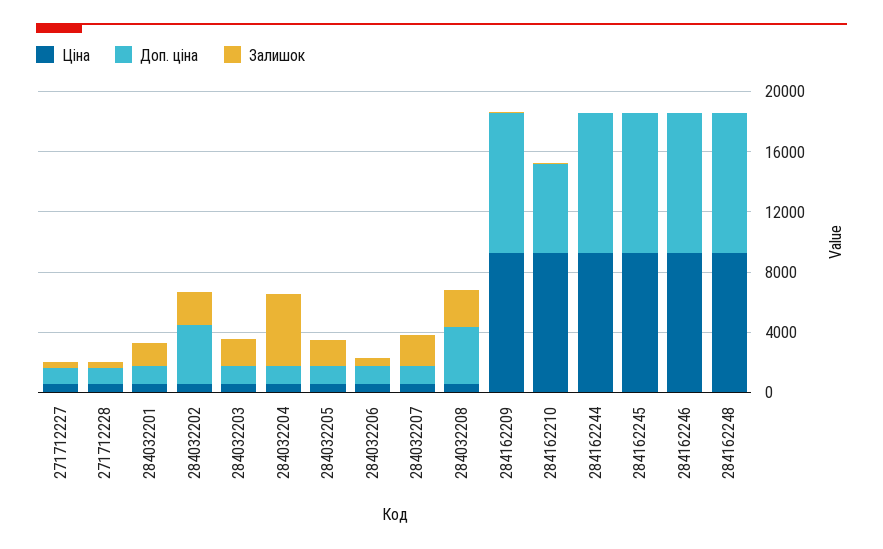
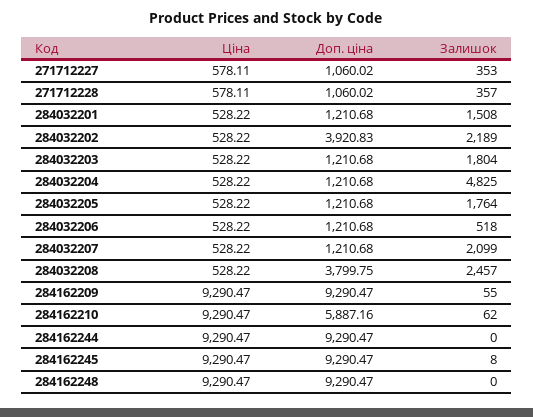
  {
    "Ціна": {
      "271712227": 578.11,
      "271712228": 578.11,
      "284032201": 528.22,
      "284032202": 528.22,
      "284032203": 528.22,
      "284032204": 528.22,
      "284032205": 528.22,
      "284032206": 528.22,
      "284032207": 528.22,
      "284032208": 528.22,
      "284162209": 9290.47,
      "284162210": 9290.47,
      "284162244": 9290.47,
      "284162245": 9290.47,
-     "284162246": 9000,
      "284162248": 9290.47
    },
    "Доп. ціна": {
      "271712227": 1060.02,
      "271712228": 1060.02,
      "284032201": 1210.68,
      "284032202": 3920.83,
      "284032203": 1210.68,
      "284032204": 1210.68,
      "284032205": 1210.68,
      "284032206": 1210.68,
      "284032207": 1210.68,
      "284032208": 3799.75,
      "284162209": 9290.47,
      "284162210": 5887.16,
      "284162244": 9290.47,
      "284162245": 9290.47,
-     "284162246": 9000,
      "284162248": 9290.47
    },
    "Залишок": {
      "271712227": 353,
      "271712228": 357,
      "284032201": 1508,
      "284032202": 2189,
      "284032203": 1804,
      "284032204": 4825,
      "284032205": 1764,
      "284032206": 518,
      "284032207": 2099,
      "284032208": 2457,
      "284162209": 55,
      "284162210": 62,
      "284162244": 0,
      "284162245": 8,
-     "284162246": 0,
      "284162248": 0
    }
  }

